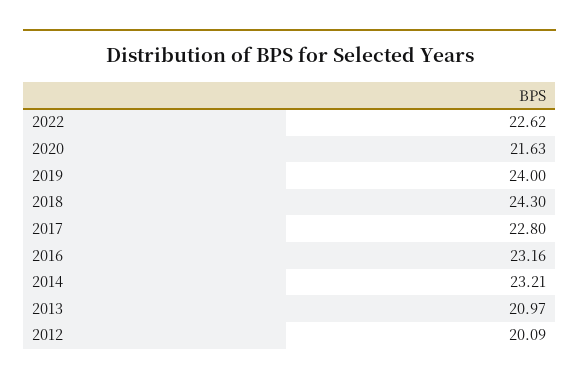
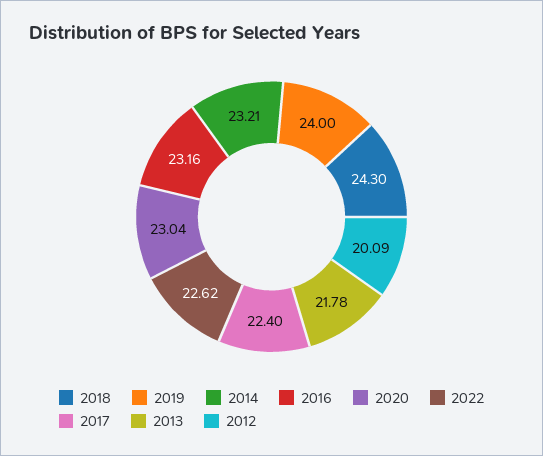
  {
    "2022": 22.62,
-   "2020": 21.63,
+   "2020": 23.04,
    "2019": 24,
    "2018": 24.3,
-   "2017": 22.8,
+   "2017": 22.4,
    "2016": 23.16,
    "2014": 23.21,
-   "2013": 20.97,
+   "2013": 21.78,
    "2012": 20.09
  }

